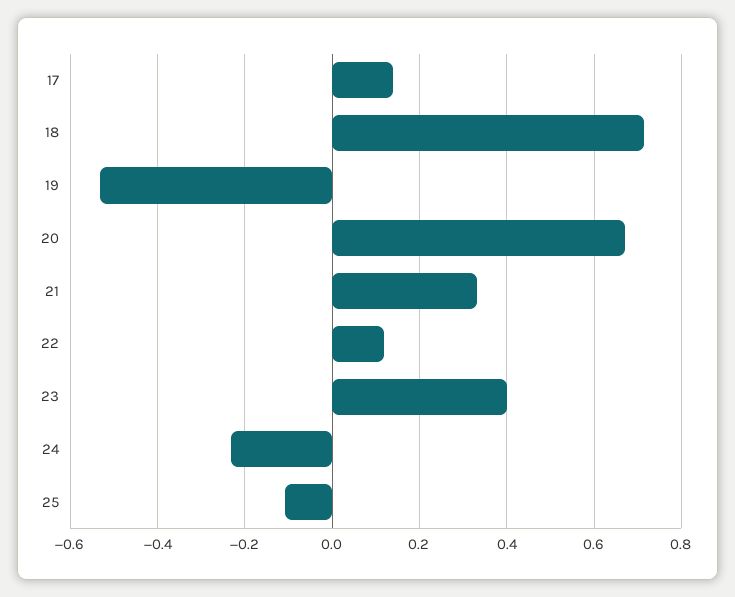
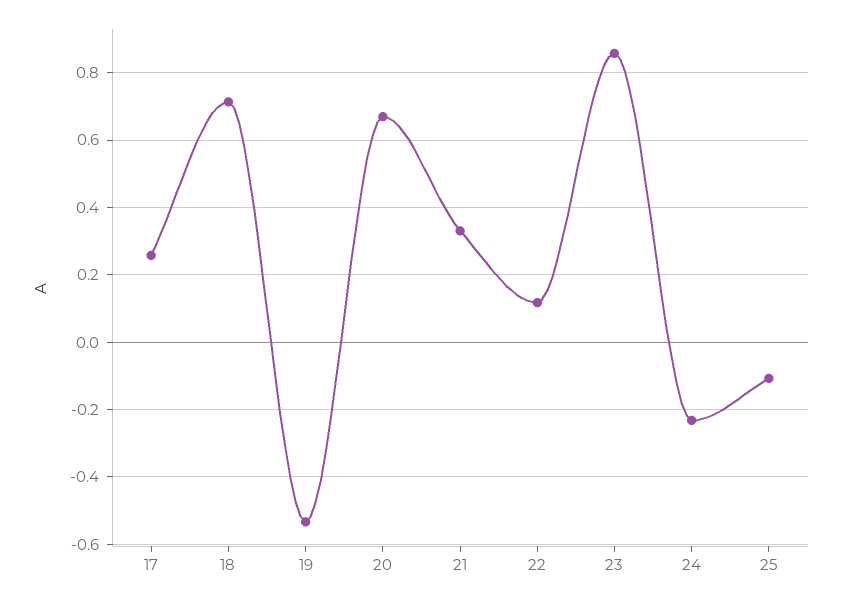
  {
-   "17": 0.14,
+   "17": 0.26,
    "18": 0.72,
    "19": -0.54,
    "20": 0.68,
    "21": 0.34,
    "22": 0.12,
-   "23": 0.4,
+   "23": 0.86,
    "24": -0.24,
    "25": -0.1
  }

